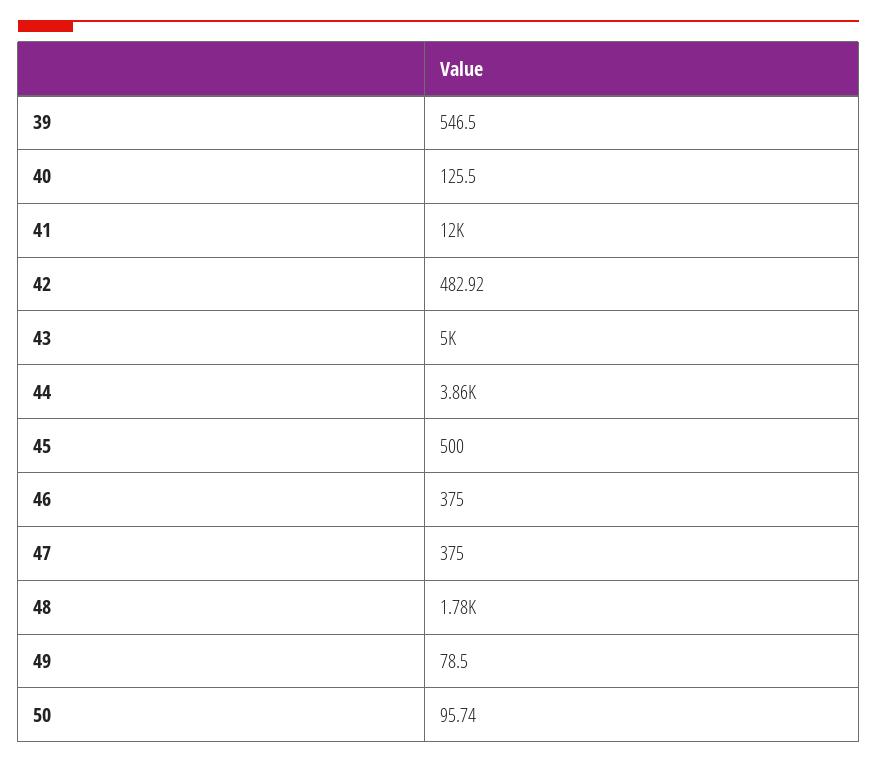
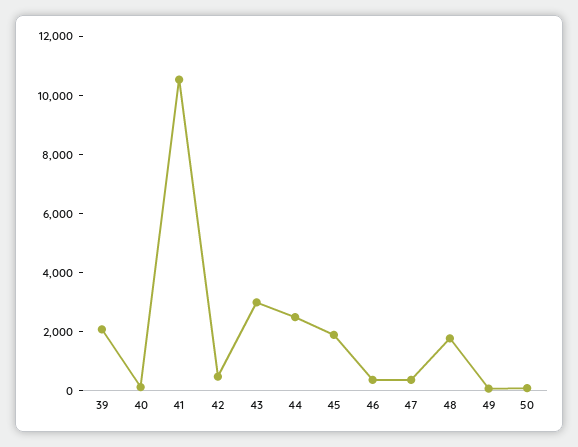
  {
-   "39": 546.5,
+   "39": 2000,
    "40": 125.5,
-   "41": 12000,
+   "41": 10500,
    "42": 482.92,
-   "43": 5000,
+   "43": 3000,
-   "44": 3860,
+   "44": 2500,
-   "45": 500,
+   "45": 2000,
    "46": 375,
    "47": 375,
    "48": 1780,
    "49": 78.5,
    "50": 95.74
  }

